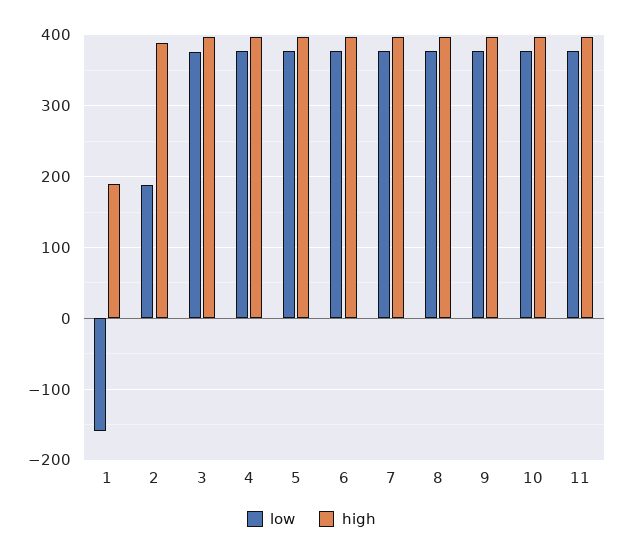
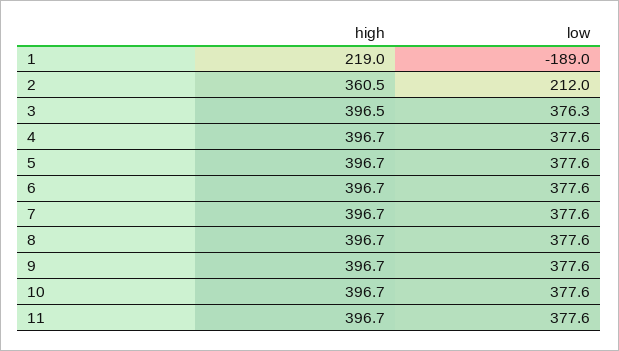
  {
    "low": {
-     "1": -160,
+     "1": -189,
-     "2": 190,
+     "2": 212,
      "3": 376.3,
      "4": 377.6,
      "5": 377.6,
      "6": 377.6,
      "7": 377.6,
      "8": 377.6,
      "9": 377.6,
      "10": 377.6,
      "11": 377.6
    },
    "high": {
-     "1": 190,
+     "1": 219,
-     "2": 390,
+     "2": 360.5,
      "3": 396.5,
      "4": 396.7,
      "5": 396.7,
      "6": 396.7,
      "7": 396.7,
      "8": 396.7,
      "9": 396.7,
      "10": 396.7,
      "11": 396.7
    }
  }

